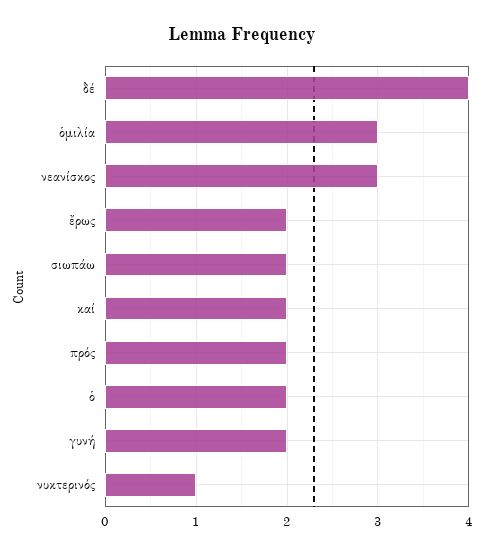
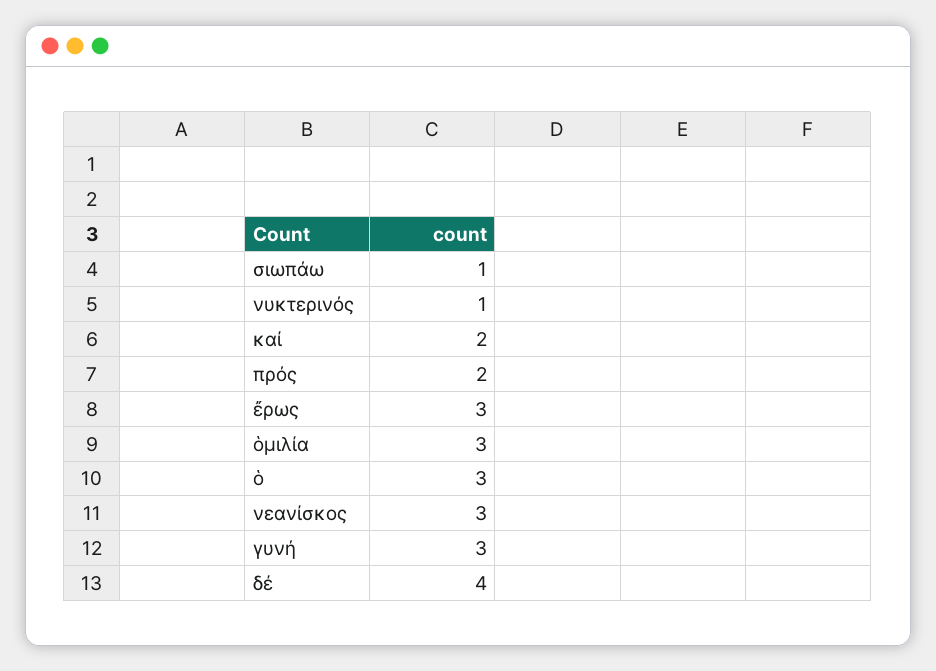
  {
    "δέ": 4,
    "ὁμιλία": 3,
    "νεανίσκος": 3,
-   "ἔρως": 2,
+   "ἔρως": 3,
-   "σιωπάω": 2,
+   "σιωπάω": 1,
    "καί": 2,
    "πρός": 2,
-   "ὁ": 2,
+   "ὁ": 3,
-   "γυνή": 2,
+   "γυνή": 3,
    "νυκτερινός": 1
  }

